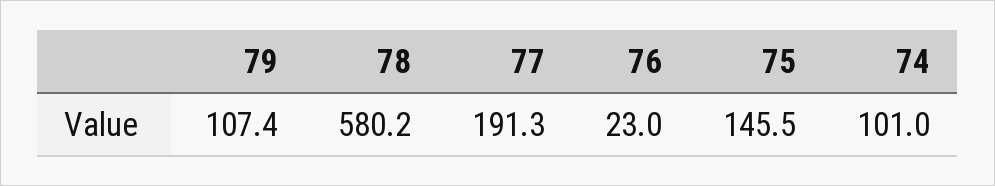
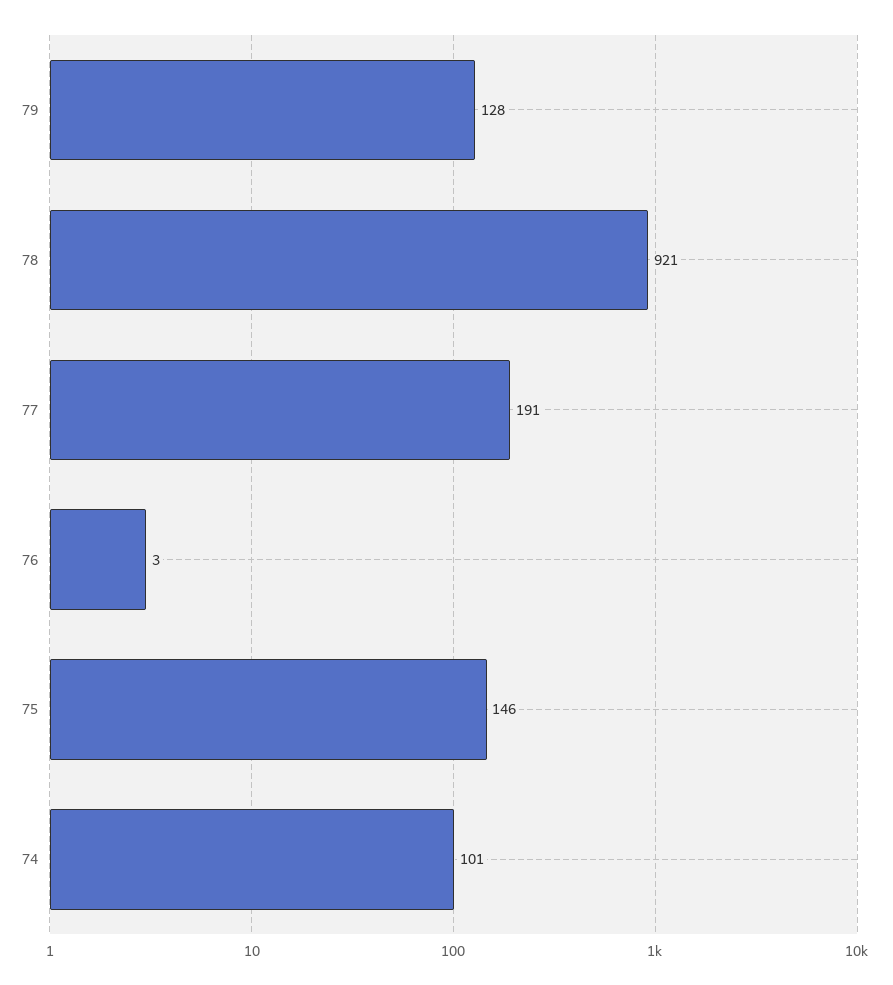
  {
-   "79": 107.4,
+   "79": 128,
-   "78": 580.2,
+   "78": 921,
    "77": 191.3,
-   "76": 23,
+   "76": 3,
    "75": 145.5,
    "74": 101
  }

